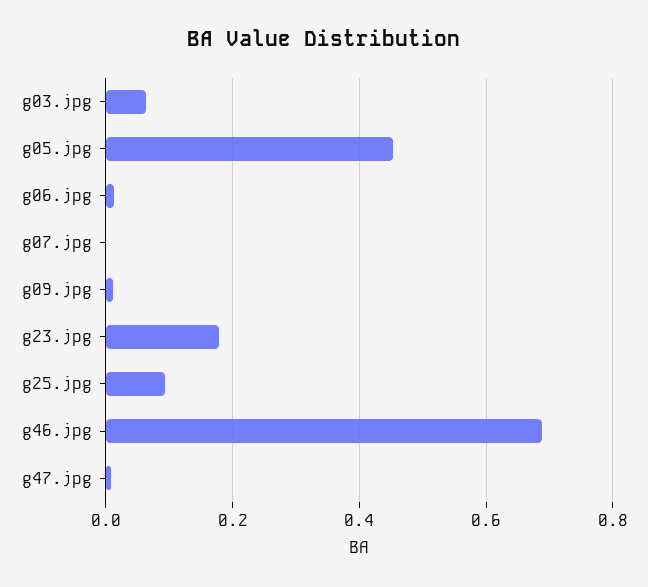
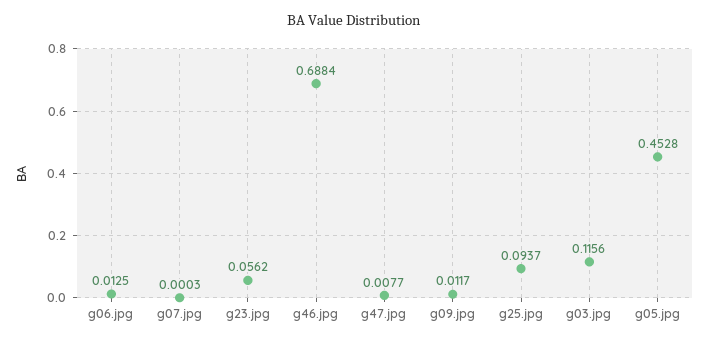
  {
-   "g03.jpg": 0.06,
+   "g03.jpg": 0.1156,
    "g05.jpg": 0.4528,
    "g06.jpg": 0.0125,
    "g07.jpg": 0.0003,
    "g09.jpg": 0.0117,
-   "g23.jpg": 0.18,
+   "g23.jpg": 0.0562,
    "g25.jpg": 0.0937,
    "g46.jpg": 0.6884,
    "g47.jpg": 0.0077
  }

